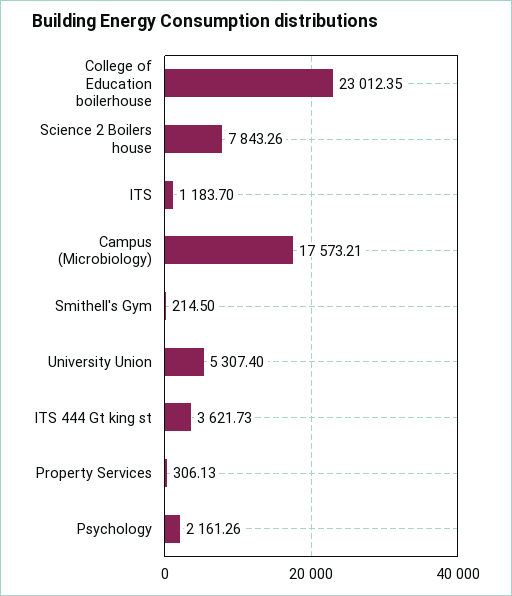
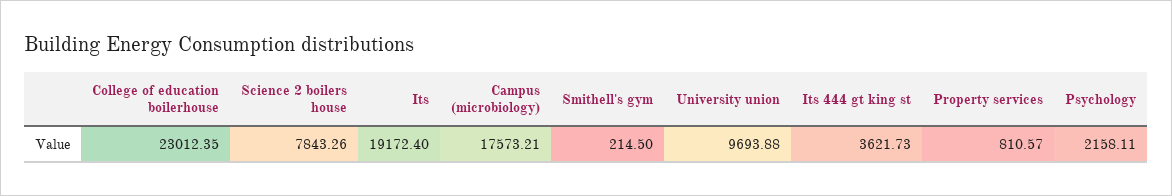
  {
    "College of Education boilerhouse": 23012.35,
    "Science 2 Boilers house": 7843.26,
-   "ITS": 1183.7,
+   "ITS": 19172.4,
    "Campus (Microbiology)": 17573.21,
    "Smithell's Gym": 214.5,
-   "University Union": 5307.4,
+   "University Union": 9693.88,
    "ITS 444 Gt king st": 3621.73,
-   "Property Services": 306.13,
+   "Property Services": 810.57,
-   "Psychology": 2161.26
+   "Psychology": 2158.11
  }

